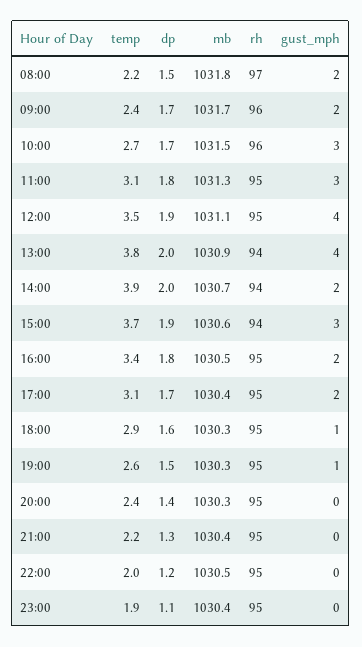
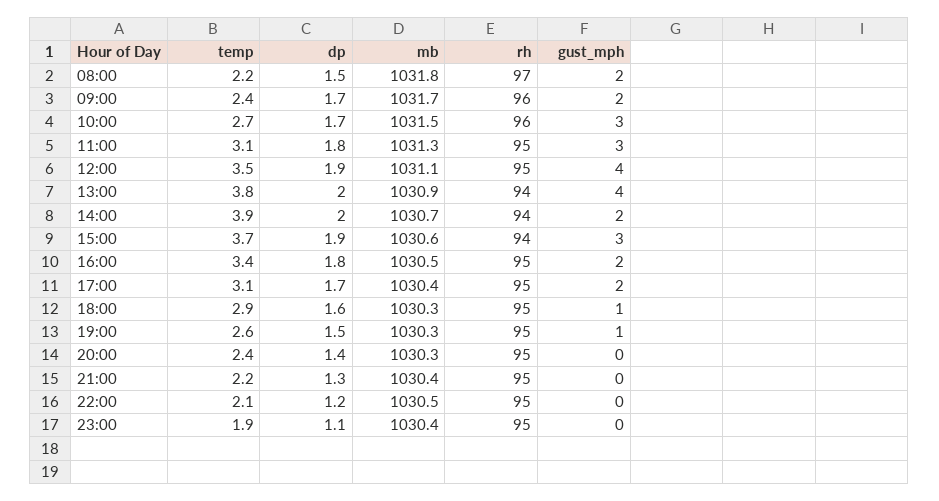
  {
    "temp": {
      "08:00": 2.2,
      "09:00": 2.4,
      "10:00": 2.7,
      "11:00": 3.1,
      "12:00": 3.5,
      "13:00": 3.8,
      "14:00": 3.9,
      "15:00": 3.7,
      "16:00": 3.4,
      "17:00": 3.1,
      "18:00": 2.9,
      "19:00": 2.6,
      "20:00": 2.4,
      "21:00": 2.2,
-     "22:00": 2,
+     "22:00": 2.1,
      "23:00": 1.9
    },
    "dp": {
      "08:00": 1.5,
      "09:00": 1.7,
      "10:00": 1.7,
      "11:00": 1.8,
      "12:00": 1.9,
      "13:00": 2,
      "14:00": 2,
      "15:00": 1.9,
      "16:00": 1.8,
      "17:00": 1.7,
      "18:00": 1.6,
      "19:00": 1.5,
      "20:00": 1.4,
      "21:00": 1.3,
      "22:00": 1.2,
      "23:00": 1.1
    },
    "mb": {
      "08:00": 1031.8,
      "09:00": 1031.7,
      "10:00": 1031.5,
      "11:00": 1031.3,
      "12:00": 1031.1,
      "13:00": 1030.9,
      "14:00": 1030.7,
      "15:00": 1030.6,
      "16:00": 1030.5,
      "17:00": 1030.4,
      "18:00": 1030.3,
      "19:00": 1030.3,
      "20:00": 1030.3,
      "21:00": 1030.4,
      "22:00": 1030.5,
      "23:00": 1030.4
    },
    "rh": {
      "08:00": 97,
      "09:00": 96,
      "10:00": 96,
      "11:00": 95,
      "12:00": 95,
      "13:00": 94,
      "14:00": 94,
      "15:00": 94,
      "16:00": 95,
      "17:00": 95,
      "18:00": 95,
      "19:00": 95,
      "20:00": 95,
      "21:00": 95,
      "22:00": 95,
      "23:00": 95
    },
    "gust_mph": {
      "08:00": 2,
      "09:00": 2,
      "10:00": 3,
      "11:00": 3,
      "12:00": 4,
      "13:00": 4,
      "14:00": 2,
      "15:00": 3,
      "16:00": 2,
      "17:00": 2,
      "18:00": 1,
      "19:00": 1,
      "20:00": 0,
      "21:00": 0,
      "22:00": 0,
      "23:00": 0
    }
  }

